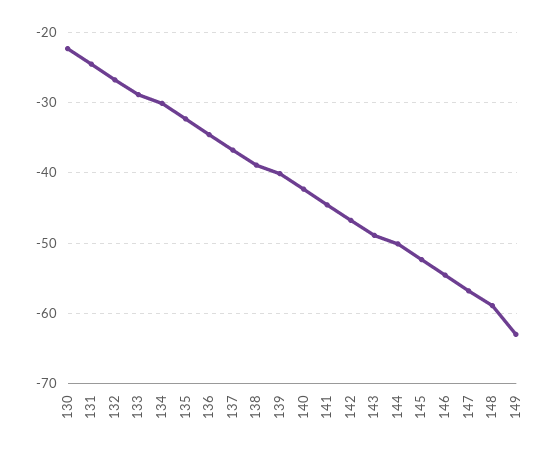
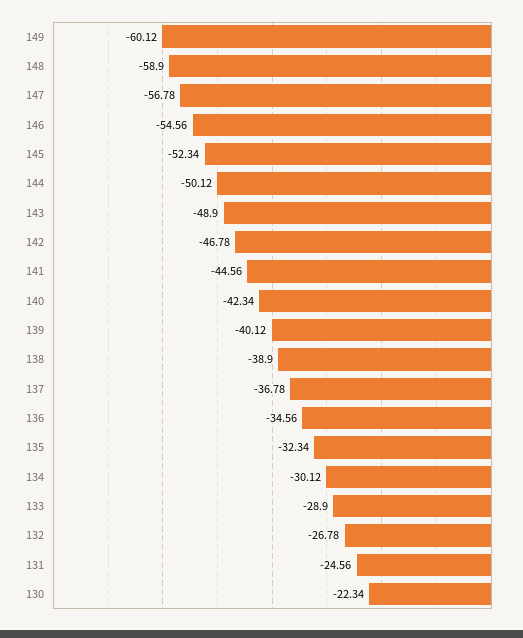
  {
    "130": -22.34,
    "131": -24.56,
    "132": -26.78,
    "133": -28.9,
    "134": -30.12,
    "135": -32.34,
    "136": -34.56,
    "137": -36.78,
    "138": -38.9,
    "139": -40.12,
    "140": -42.34,
    "141": -44.56,
    "142": -46.78,
    "143": -48.9,
    "144": -50.12,
    "145": -52.34,
    "146": -54.56,
    "147": -56.78,
    "148": -58.9,
-   "149": -63
+   "149": -60.12
  }

